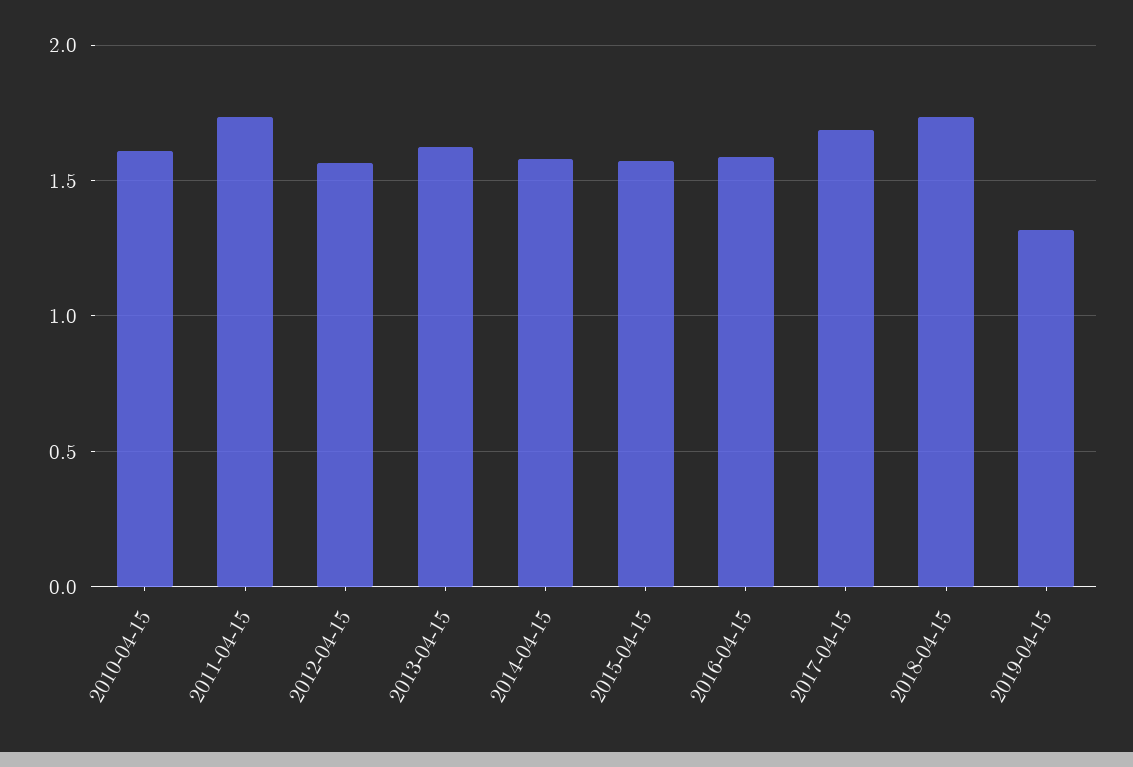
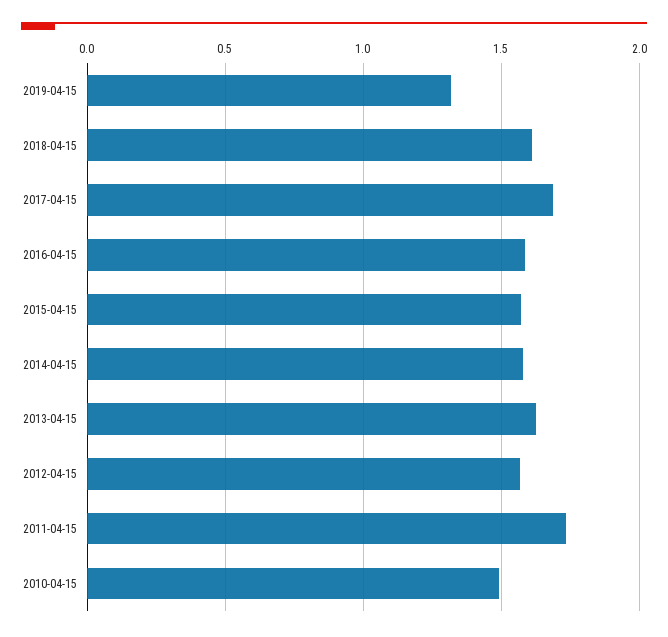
  {
-   "2010-04-15": 1.6,
+   "2010-04-15": 1.5,
    "2011-04-15": 1.75,
    "2012-04-15": 1.55,
    "2013-04-15": 1.65,
    "2014-04-15": 1.6,
    "2015-04-15": 1.55,
    "2016-04-15": 1.6,
    "2017-04-15": 1.7,
-   "2018-04-15": 1.75,
+   "2018-04-15": 1.6,
    "2019-04-15": 1.3
  }

